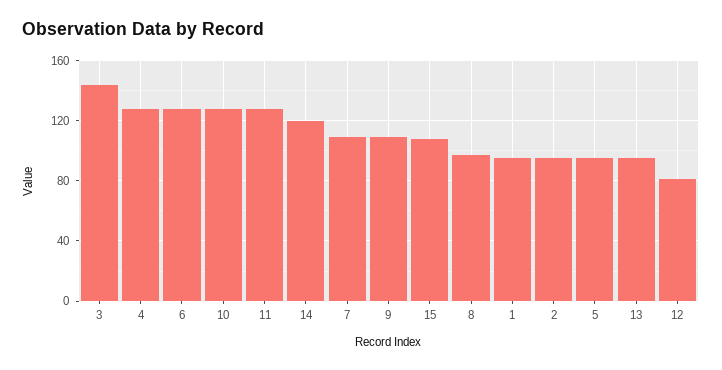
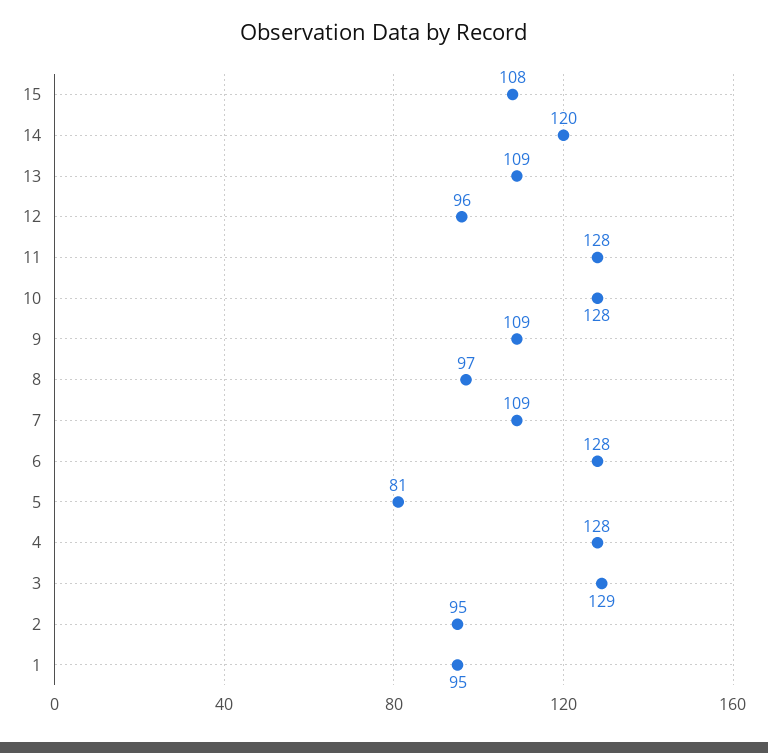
  {
-   "3": 145,
+   "3": 129,
    "4": 128,
    "6": 128,
    "10": 128,
    "11": 128,
    "14": 120,
    "7": 109,
    "9": 109,
    "15": 108,
    "8": 97,
    "1": 95,
    "2": 95,
-   "5": 95,
+   "5": 81,
-   "13": 95,
+   "13": 109,
-   "12": 80
+   "12": 96
  }

